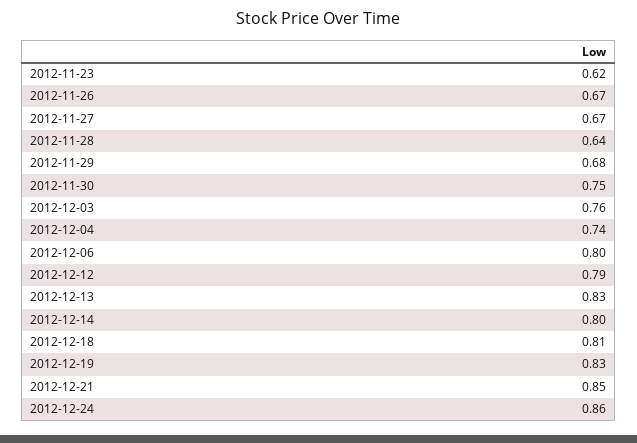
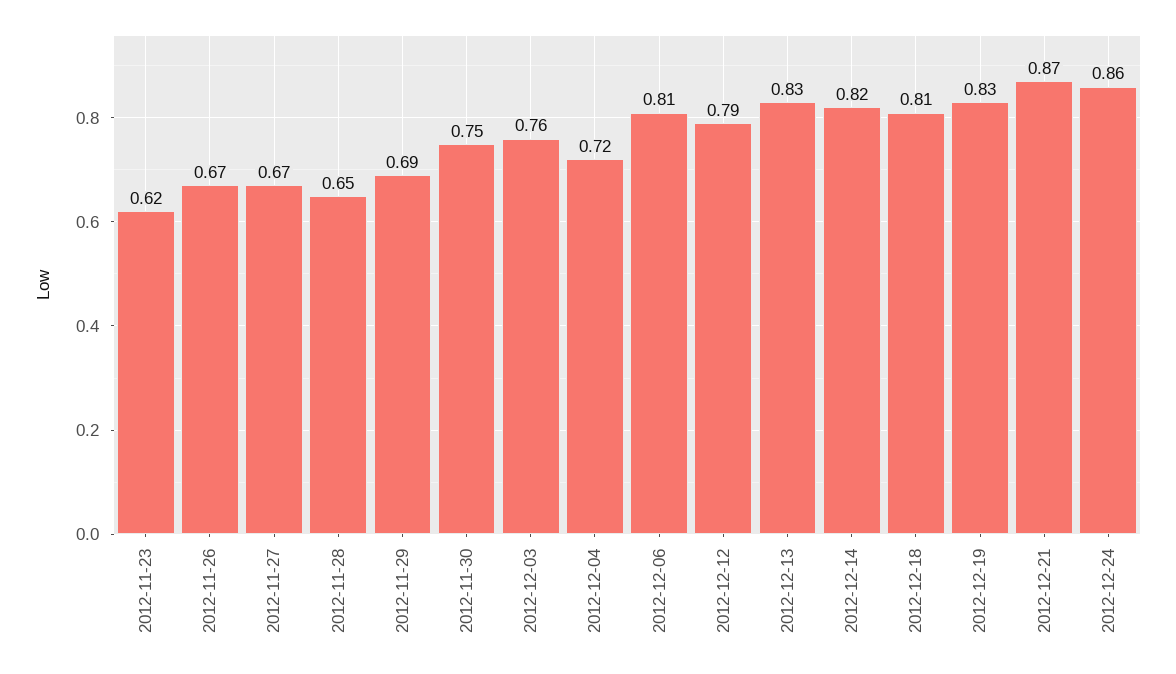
  {
    "2012-11-23": 0.62,
    "2012-11-26": 0.67,
    "2012-11-27": 0.67,
-   "2012-11-28": 0.64,
+   "2012-11-28": 0.65,
-   "2012-11-29": 0.68,
+   "2012-11-29": 0.69,
    "2012-11-30": 0.75,
    "2012-12-03": 0.76,
-   "2012-12-04": 0.74,
+   "2012-12-04": 0.72,
-   "2012-12-06": 0.8,
+   "2012-12-06": 0.81,
    "2012-12-12": 0.79,
    "2012-12-13": 0.83,
-   "2012-12-14": 0.8,
+   "2012-12-14": 0.82,
    "2012-12-18": 0.81,
    "2012-12-19": 0.83,
-   "2012-12-21": 0.85,
+   "2012-12-21": 0.87,
    "2012-12-24": 0.86
  }

